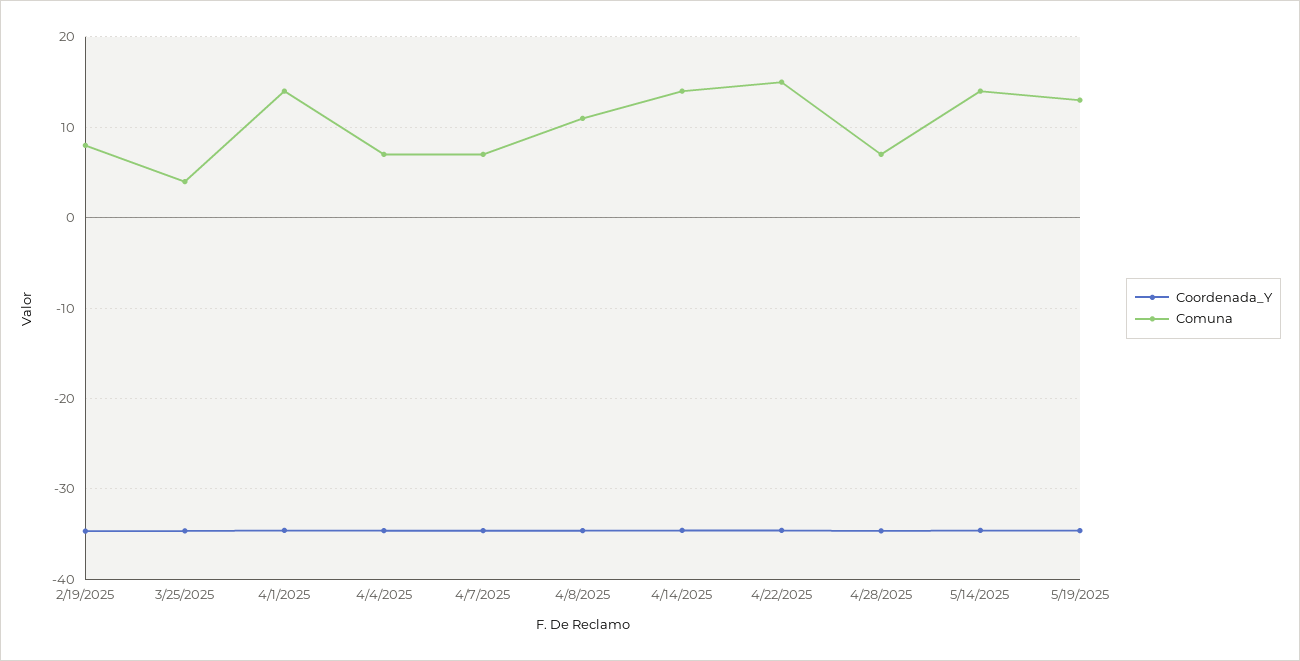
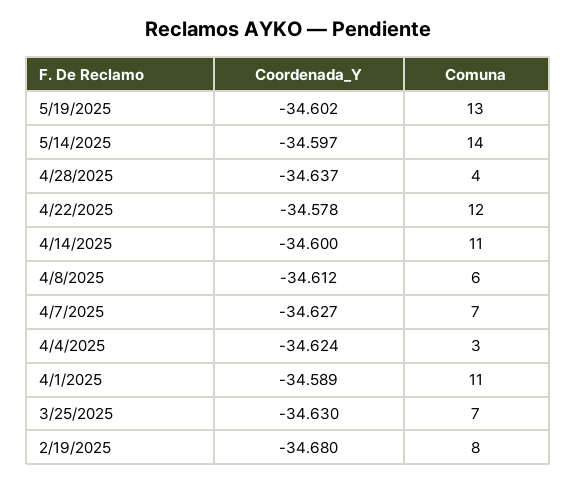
  {
    "Coordenada_Y": {
      "2/19/2025": -34.68,
      "3/25/2025": -34.63,
      "4/1/2025": -34.589,
      "4/4/2025": -34.624,
      "4/7/2025": -34.627,
      "4/8/2025": -34.612,
      "4/14/2025": -34.6,
      "4/22/2025": -34.578,
      "4/28/2025": -34.637,
      "5/14/2025": -34.597,
      "5/19/2025": -34.602
    },
    "Comuna": {
      "2/19/2025": 8,
-     "3/25/2025": 4,
+     "3/25/2025": 7,
-     "4/1/2025": 14,
+     "4/1/2025": 11,
-     "4/4/2025": 7,
+     "4/4/2025": 3,
      "4/7/2025": 7,
-     "4/8/2025": 11,
+     "4/8/2025": 6,
-     "4/14/2025": 14,
+     "4/14/2025": 11,
-     "4/22/2025": 15,
+     "4/22/2025": 12,
-     "4/28/2025": 7,
+     "4/28/2025": 4,
      "5/14/2025": 14,
      "5/19/2025": 13
    }
  }

